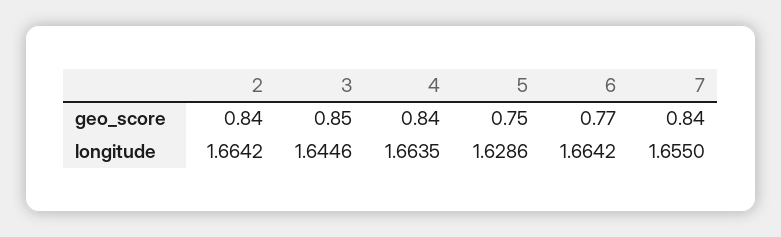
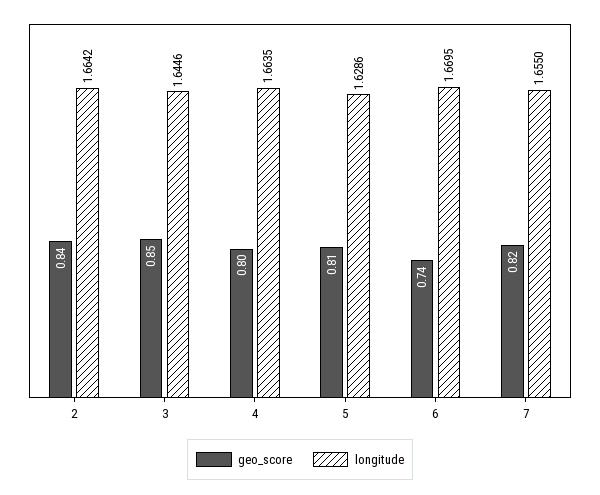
  {
    "geo_score": {
      "2": 0.84,
      "3": 0.85,
-     "4": 0.84,
+     "4": 0.8,
-     "5": 0.75,
+     "5": 0.81,
-     "6": 0.77,
+     "6": 0.74,
-     "7": 0.84
+     "7": 0.82
    },
    "longitude": {
      "2": 1.6642,
      "3": 1.6446,
      "4": 1.6635,
      "5": 1.6286,
-     "6": 1.6642,
+     "6": 1.6695,
      "7": 1.655
    }
  }

